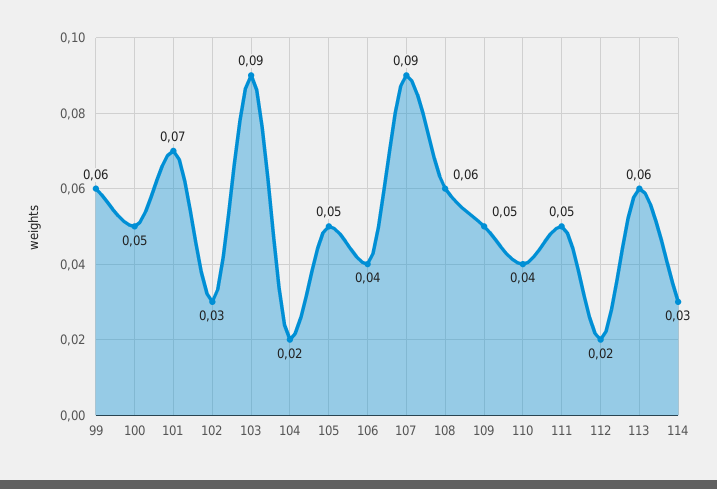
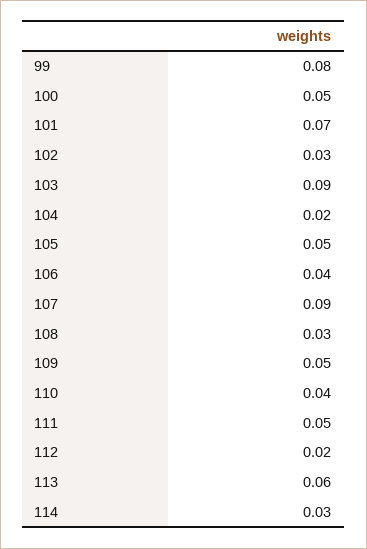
  {
-   "99": 0.06,
+   "99": 0.08,
    "100": 0.05,
    "101": 0.07,
    "102": 0.03,
    "103": 0.09,
    "104": 0.02,
    "105": 0.05,
    "106": 0.04,
    "107": 0.09,
-   "108": 0.06,
+   "108": 0.03,
    "109": 0.05,
    "110": 0.04,
    "111": 0.05,
    "112": 0.02,
    "113": 0.06,
    "114": 0.03
  }

